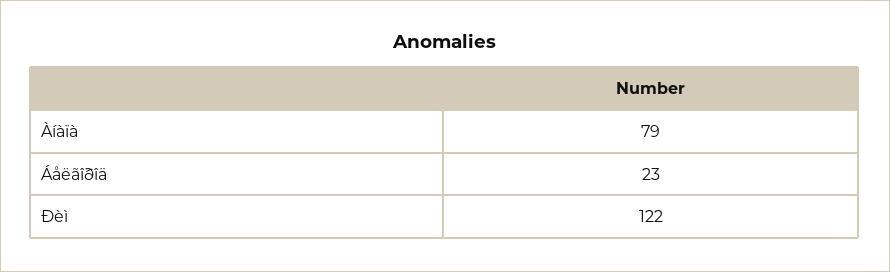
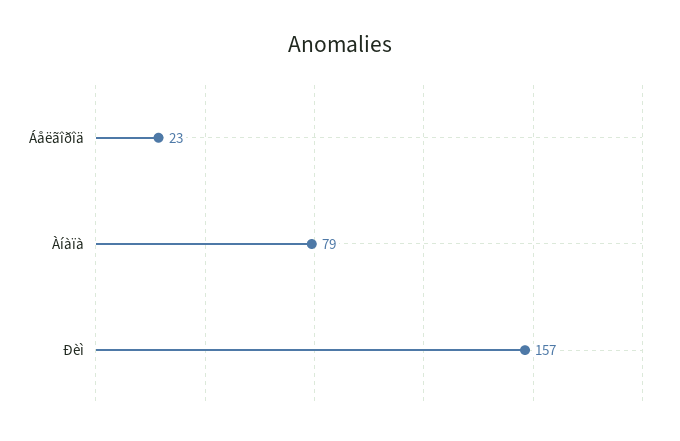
  {
    "Àíàïà": 79,
    "Áåëãîðîä": 23,
-   "Ðèì": 122
+   "Ðèì": 157
  }

